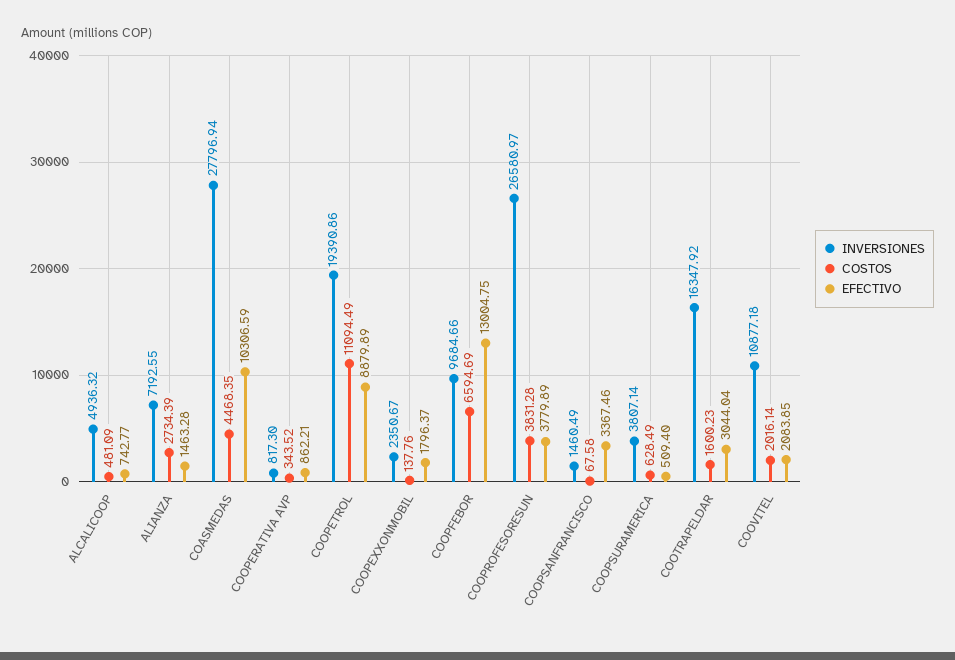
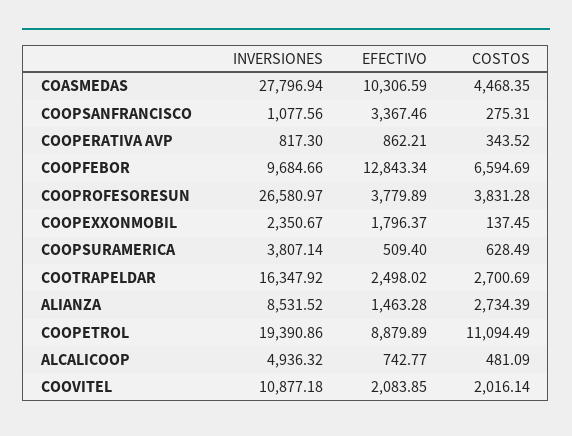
  {
    "INVERSIONES": {
      "ALCALICOOP": 4936.32,
-     "ALIANZA": 7192.55,
+     "ALIANZA": 8531.52,
      "COASMEDAS": 27796.94,
      "COOPERATIVA AVP": 817.3,
      "COOPETROL": 19390.86,
      "COOPEXXONMOBIL": 2350.67,
      "COOPFEBOR": 9684.66,
      "COOPROFESORESUN": 26580.97,
-     "COOPSANFRANCISCO": 1460.49,
+     "COOPSANFRANCISCO": 1077.56,
      "COOPSURAMERICA": 3807.14,
      "COOTRAPELDAR": 16347.92,
      "COOVITEL": 10877.18
    },
    "COSTOS": {
      "ALCALICOOP": 481.09,
      "ALIANZA": 2734.39,
      "COASMEDAS": 4468.35,
      "COOPERATIVA AVP": 343.52,
      "COOPETROL": 11094.49,
-     "COOPEXXONMOBIL": 137.76,
+     "COOPEXXONMOBIL": 137.45,
      "COOPFEBOR": 6594.69,
      "COOPROFESORESUN": 3831.28,
-     "COOPSANFRANCISCO": 67.58,
+     "COOPSANFRANCISCO": 275.31,
      "COOPSURAMERICA": 628.49,
-     "COOTRAPELDAR": 1600.23,
+     "COOTRAPELDAR": 2700.69,
      "COOVITEL": 2016.14
    },
    "EFECTIVO": {
      "ALCALICOOP": 742.77,
      "ALIANZA": 1463.28,
      "COASMEDAS": 10306.59,
      "COOPERATIVA AVP": 862.21,
      "COOPETROL": 8879.89,
      "COOPEXXONMOBIL": 1796.37,
-     "COOPFEBOR": 13004.75,
+     "COOPFEBOR": 12843.34,
      "COOPROFESORESUN": 3779.89,
      "COOPSANFRANCISCO": 3367.46,
      "COOPSURAMERICA": 509.4,
-     "COOTRAPELDAR": 3044.04,
+     "COOTRAPELDAR": 2498.02,
      "COOVITEL": 2083.85
    }
  }

